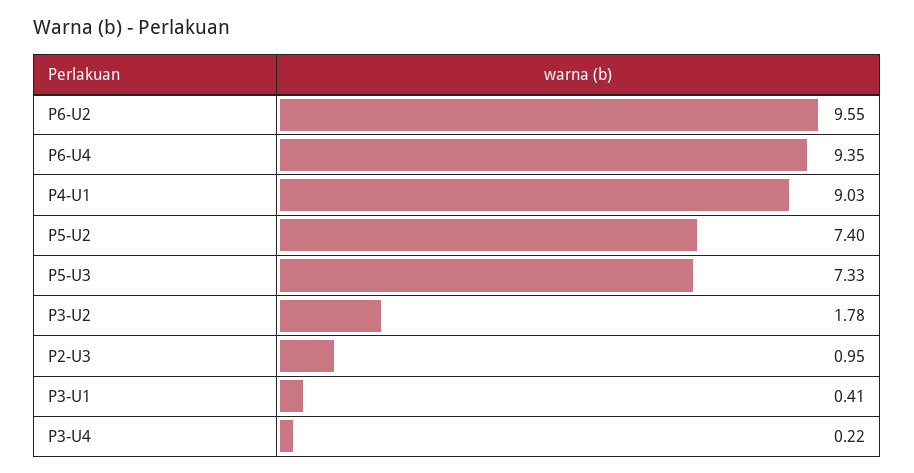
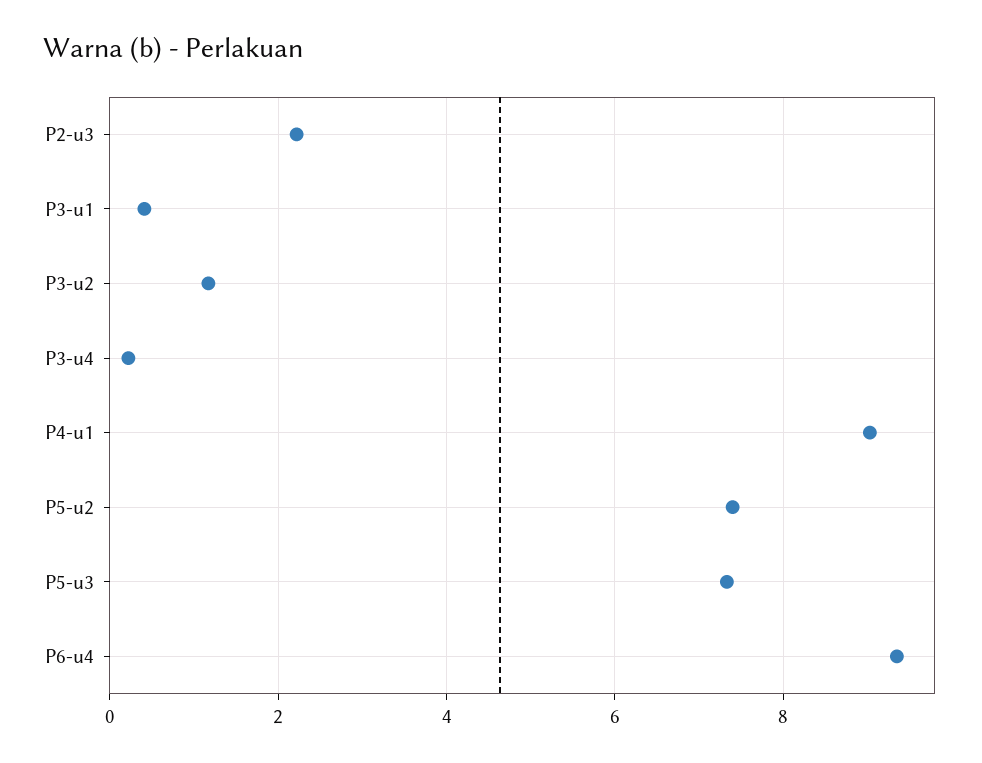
  {
-   "P6-U2": 9.55,
    "P6-U4": 9.35,
    "P4-U1": 9.03,
    "P5-U2": 7.4,
    "P5-U3": 7.33,
-   "P3-U2": 1.78,
+   "P3-U2": 1.2,
-   "P2-U3": 0.95,
+   "P2-U3": 2.2,
    "P3-U1": 0.41,
    "P3-U4": 0.22
  }

